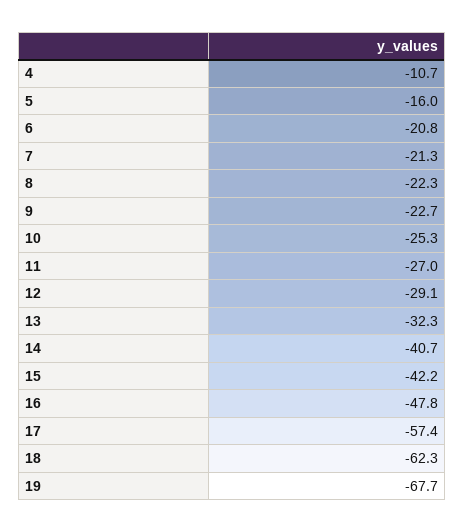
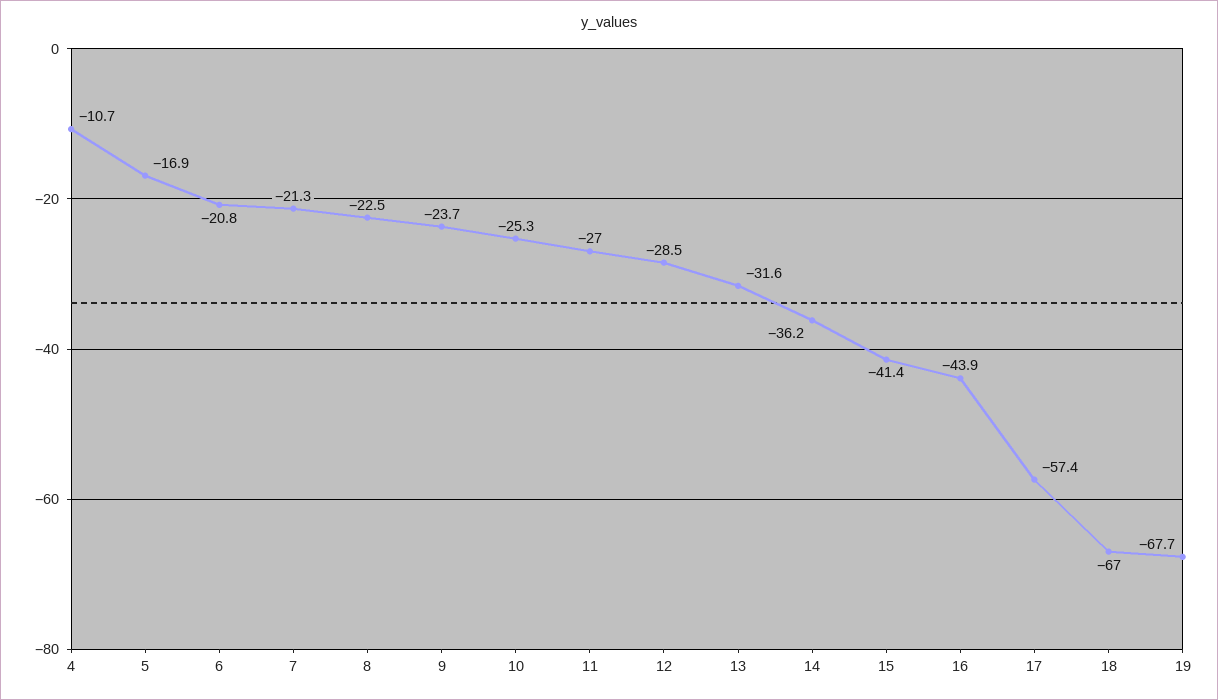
  {
    "4": -10.7,
-   "5": -16,
+   "5": -16.9,
    "6": -20.8,
    "7": -21.3,
-   "8": -22.3,
+   "8": -22.5,
-   "9": -22.7,
+   "9": -23.7,
    "10": -25.3,
    "11": -27,
-   "12": -29.1,
+   "12": -28.5,
-   "13": -32.3,
+   "13": -31.6,
-   "14": -40.7,
+   "14": -36.2,
-   "15": -42.2,
+   "15": -41.4,
-   "16": -47.8,
+   "16": -43.9,
    "17": -57.4,
-   "18": -62.3,
+   "18": -67,
    "19": -67.7
  }

